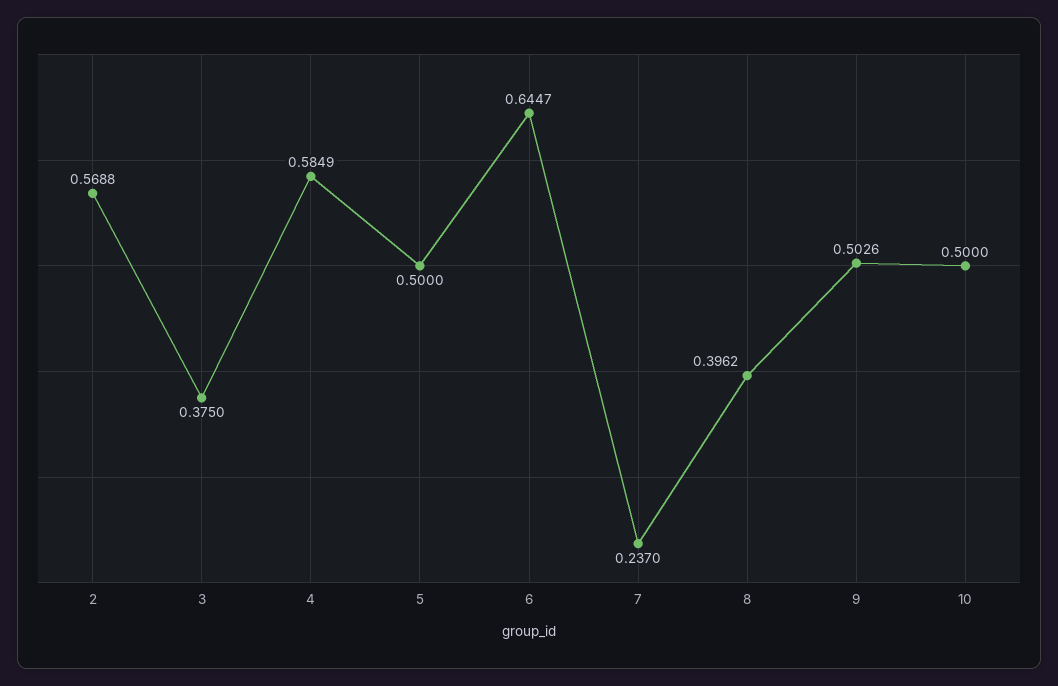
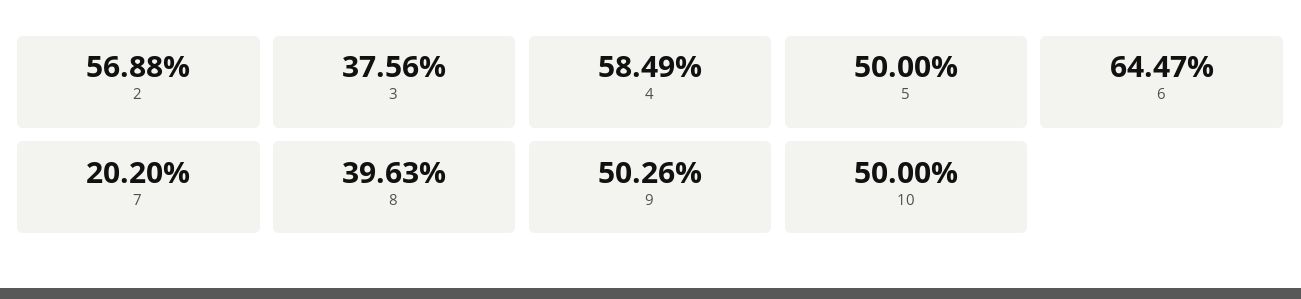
  {
    "2": 0.5688,
-   "3": 0.375,
+   "3": 0.3756,
    "4": 0.5849,
    "5": 0.5,
    "6": 0.6447,
-   "7": 0.237,
+   "7": 0.202,
-   "8": 0.3962,
+   "8": 0.3963,
    "9": 0.5026,
    "10": 0.5
  }

